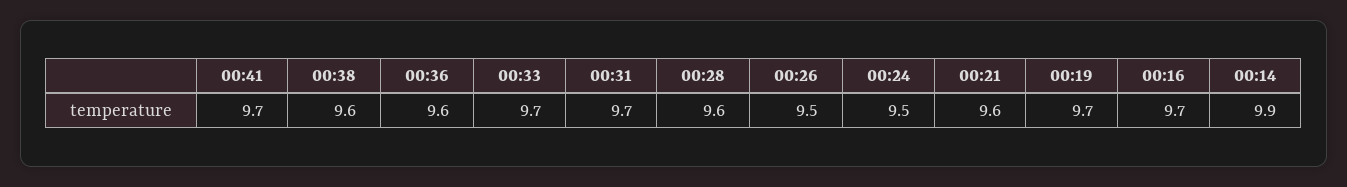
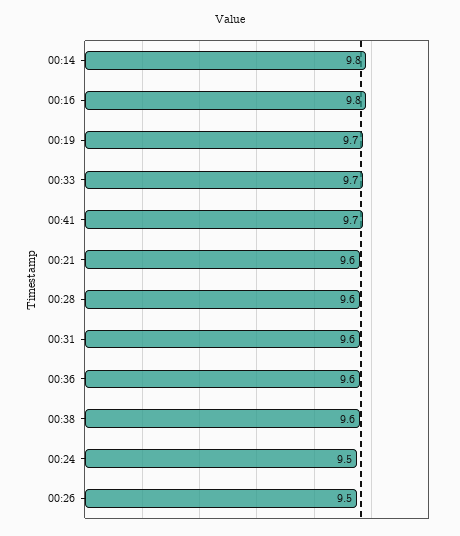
  {
    "00:41": 9.7,
    "00:38": 9.6,
    "00:36": 9.6,
    "00:33": 9.7,
-   "00:31": 9.7,
+   "00:31": 9.6,
    "00:28": 9.6,
    "00:26": 9.5,
    "00:24": 9.5,
    "00:21": 9.6,
    "00:19": 9.7,
-   "00:16": 9.7,
+   "00:16": 9.8,
-   "00:14": 9.9
+   "00:14": 9.8
  }

